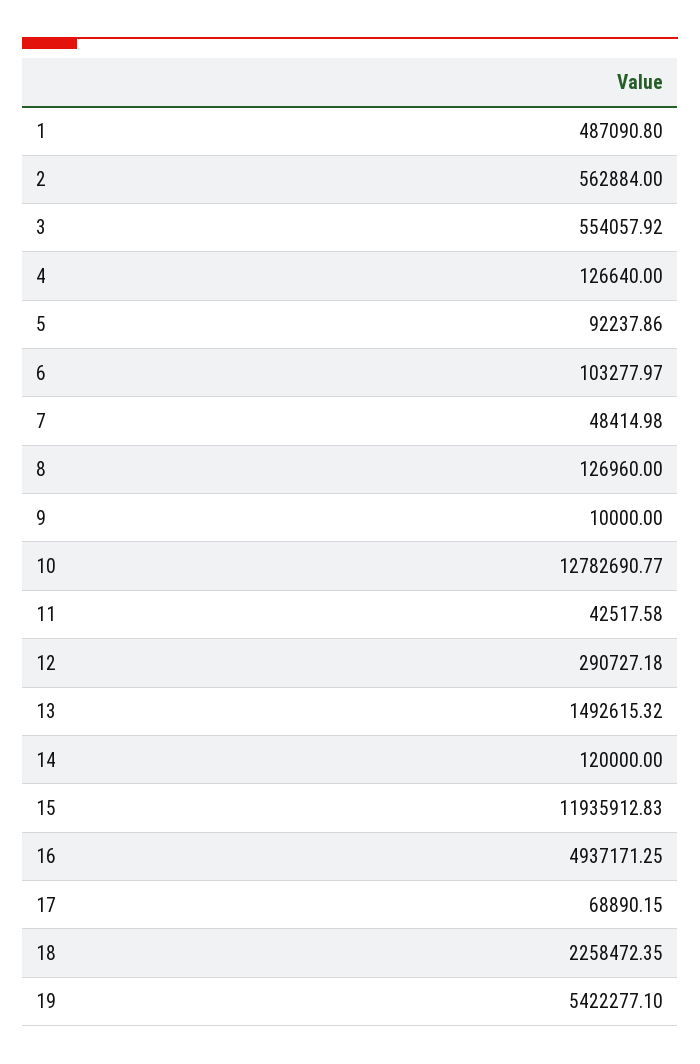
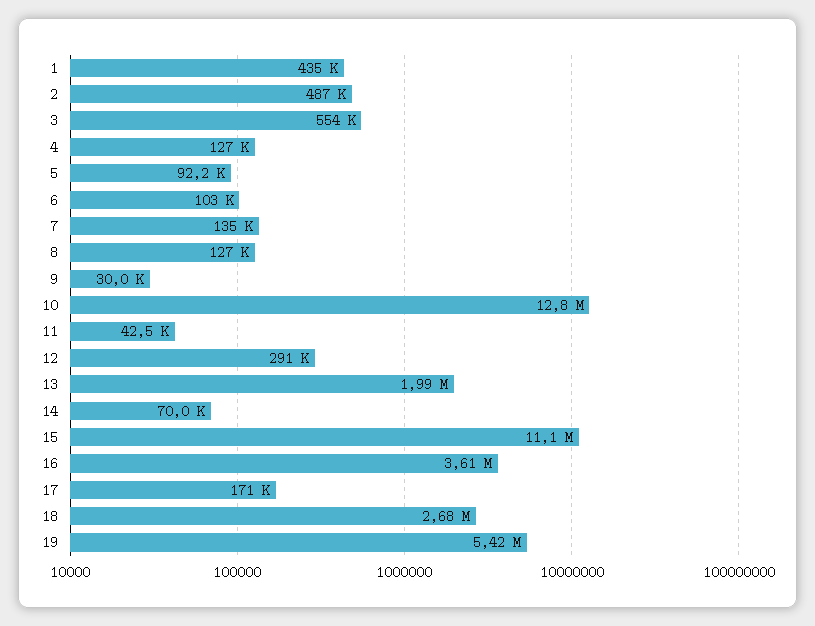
  {
-   "1": 487090.8,
+   "1": 435000,
-   "2": 562884,
+   "2": 487000,
    "3": 554057.92,
    "4": 126640,
    "5": 92237.86,
    "6": 103277.97,
-   "7": 48414.98,
+   "7": 135000,
    "8": 126960,
-   "9": 10000,
+   "9": 30000,
    "10": 12782690.77,
    "11": 42517.58,
    "12": 290727.18,
-   "13": 1492615.32,
+   "13": 1990000,
-   "14": 120000,
+   "14": 70000,
-   "15": 11935912.83,
+   "15": 11100000,
-   "16": 4937171.25,
+   "16": 3610000,
-   "17": 68890.15,
+   "17": 171000,
-   "18": 2258472.35,
+   "18": 2680000,
    "19": 5422277.1
  }

